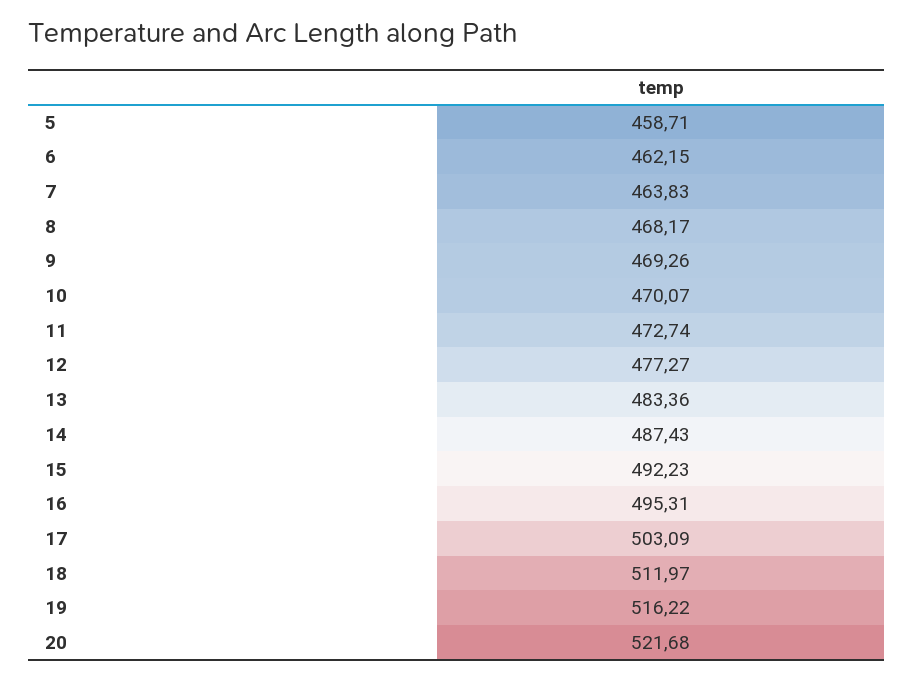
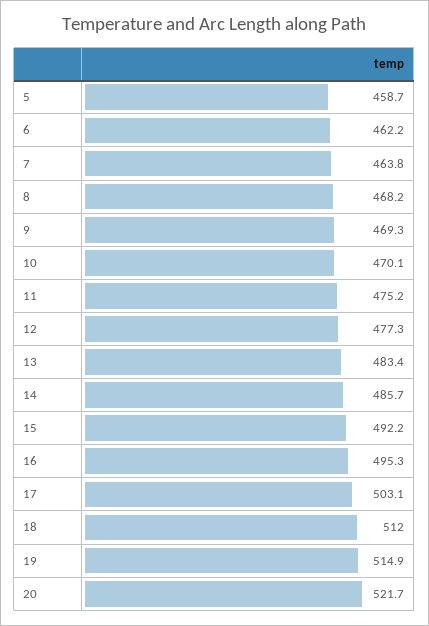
  {
    "5": 458.71,
    "6": 462.15,
    "7": 463.83,
    "8": 468.17,
    "9": 469.26,
    "10": 470.07,
-   "11": 472.74,
+   "11": 475.2,
    "12": 477.27,
    "13": 483.36,
-   "14": 487.43,
+   "14": 485.7,
    "15": 492.23,
    "16": 495.31,
    "17": 503.09,
    "18": 511.97,
-   "19": 516.22,
+   "19": 514.9,
    "20": 521.68
  }

